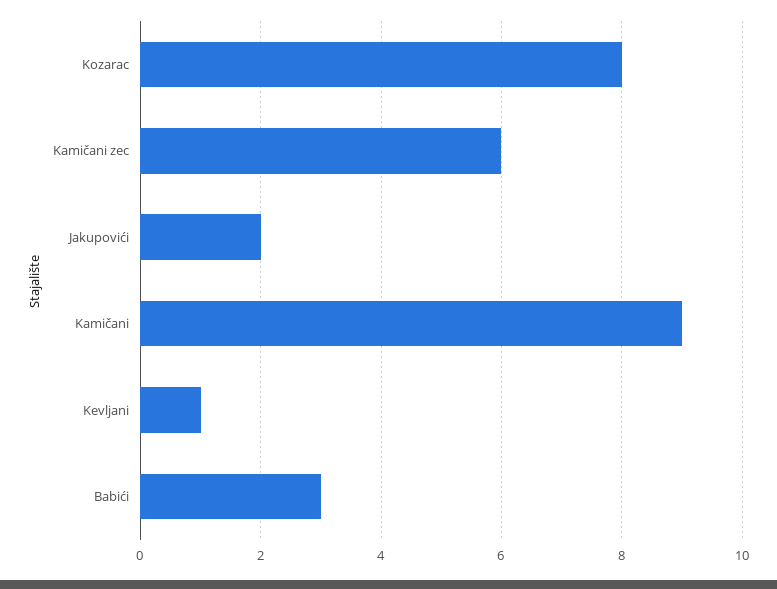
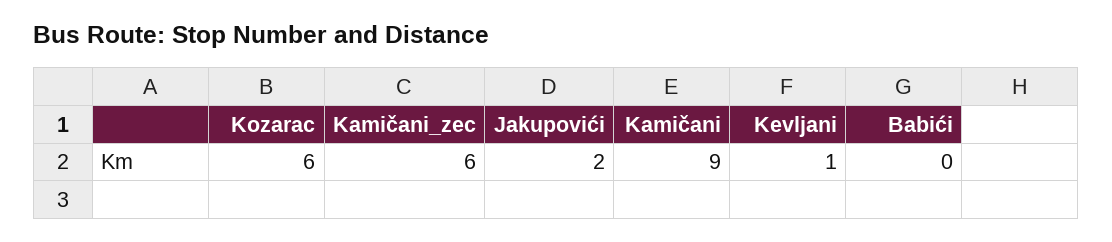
  {
-   "Kozarac": 8,
+   "Kozarac": 6,
    "Kamičani zec": 6,
    "Jakupovići": 2,
    "Kamičani": 9,
    "Kevljani": 1,
-   "Babići": 3
+   "Babići": 0
  }

